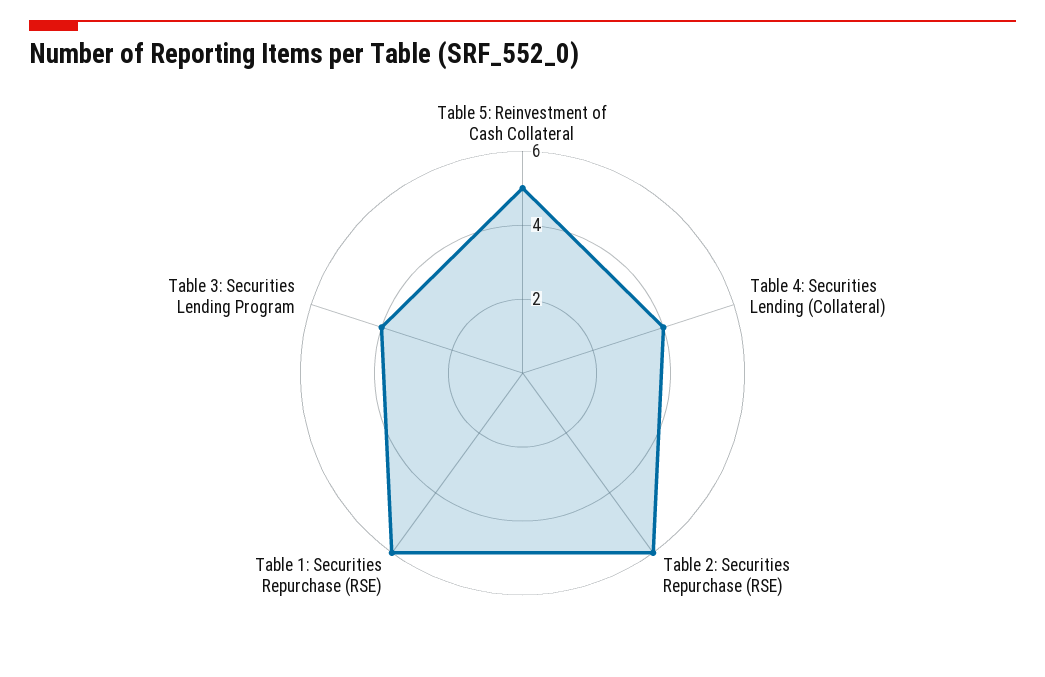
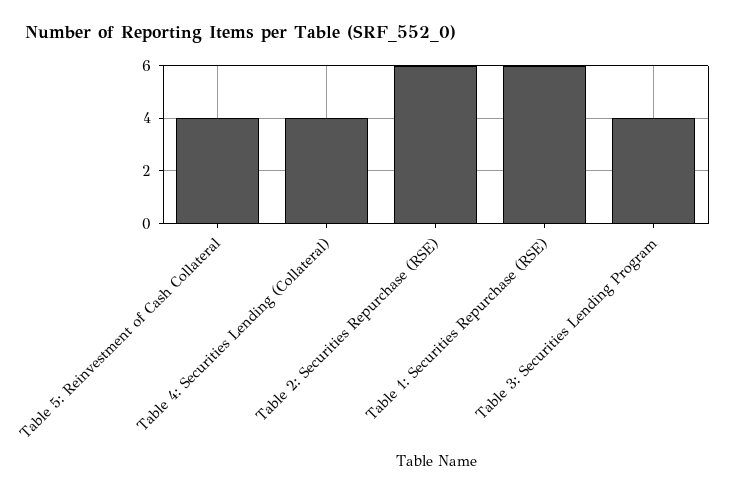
  {
-   "Table 5: Reinvestment of Cash Collateral": 5,
+   "Table 5: Reinvestment of Cash Collateral": 4,
    "Table 4: Securities Lending (Collateral)": 4,
    "Table 2: Securities Repurchase (RSE)": 6,
    "Table 1: Securities Repurchase (RSE)": 6,
    "Table 3: Securities Lending Program": 4
  }

